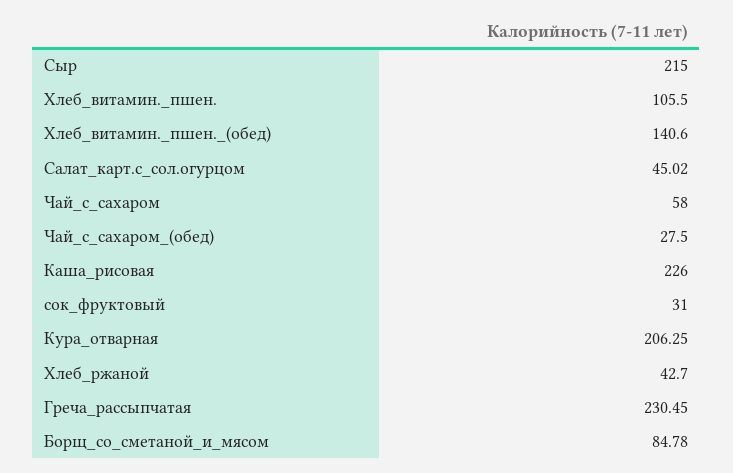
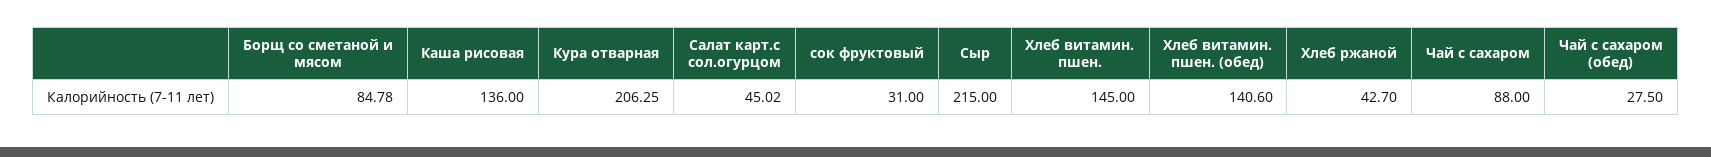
  {
    "Сыр": 215,
-   "Хлеб_витамин._пшен.": 105.5,
+   "Хлеб_витамин._пшен.": 145,
    "Хлеб_витамин._пшен._(обед)": 140.6,
    "Салат_карт.с_сол.огурцом": 45.02,
-   "Чай_с_сахаром": 58,
+   "Чай_с_сахаром": 88,
    "Чай_с_сахаром_(обед)": 27.5,
-   "Каша_рисовая": 226,
+   "Каша_рисовая": 136,
    "сок_фруктовый": 31,
    "Кура_отварная": 206.25,
    "Хлеб_ржаной": 42.7,
-   "Греча_рассыпчатая": 230.45,
    "Борщ_со_сметаной_и_мясом": 84.78
  }

